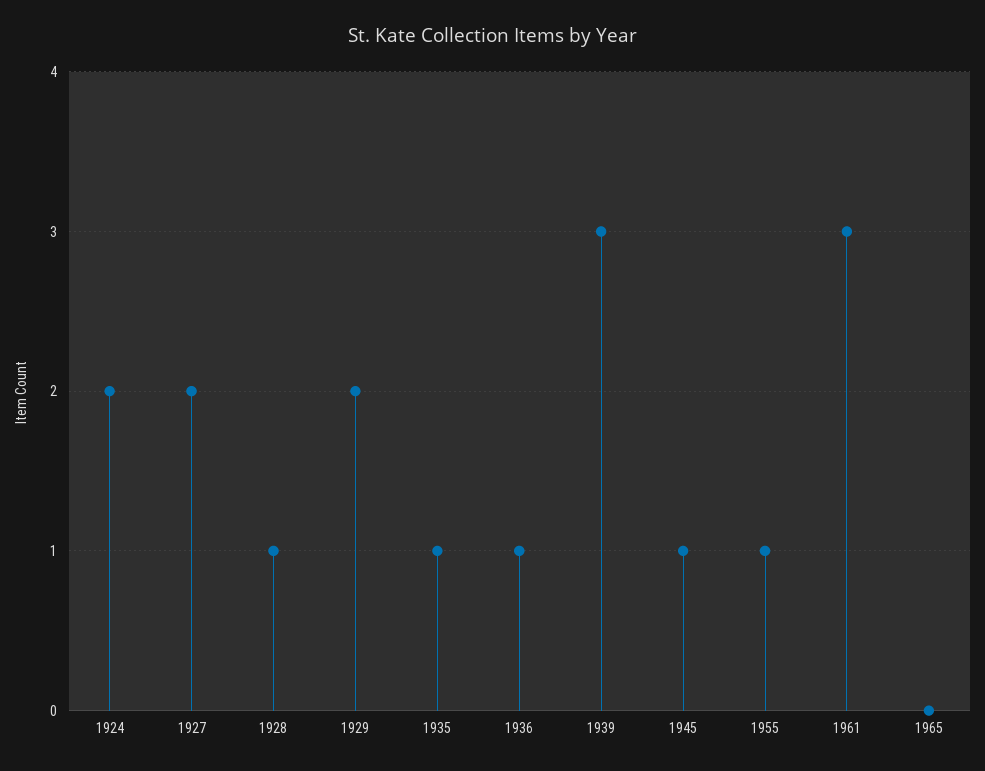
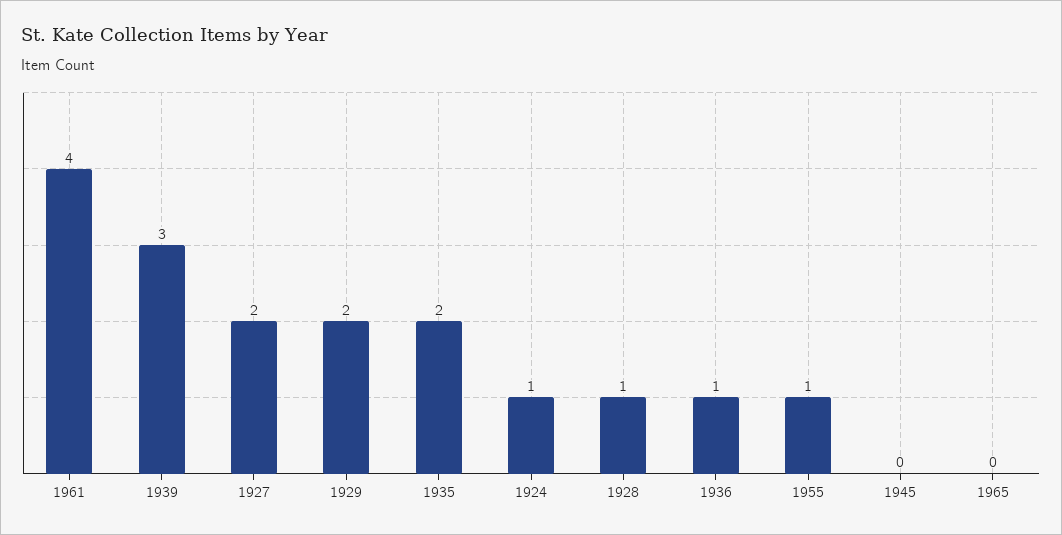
  {
-   "1924": 2,
+   "1924": 1,
    "1927": 2,
    "1928": 1,
    "1929": 2,
-   "1935": 1,
+   "1935": 2,
    "1936": 1,
    "1939": 3,
-   "1945": 1,
+   "1945": 0,
    "1955": 1,
-   "1961": 3,
+   "1961": 4,
    "1965": 0
  }

